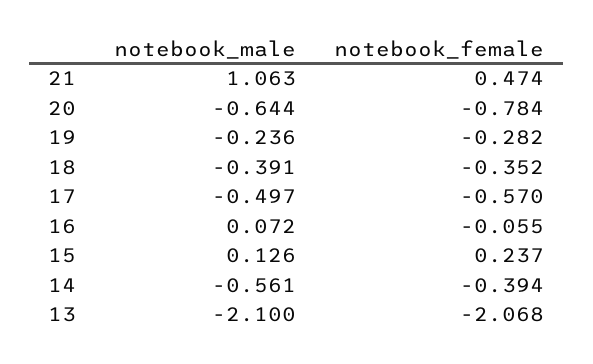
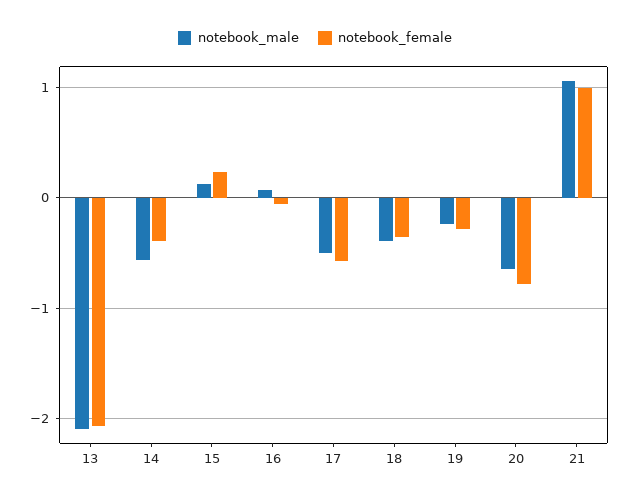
  {
    "notebook_male": {
      "21": 1.063,
      "20": -0.644,
      "19": -0.236,
      "18": -0.391,
      "17": -0.497,
      "16": 0.072,
      "15": 0.126,
      "14": -0.561,
      "13": -2.1
    },
    "notebook_female": {
-     "21": 0.474,
+     "21": 1,
      "20": -0.784,
      "19": -0.282,
      "18": -0.352,
      "17": -0.57,
      "16": -0.055,
      "15": 0.237,
      "14": -0.394,
      "13": -2.068
    }
  }

